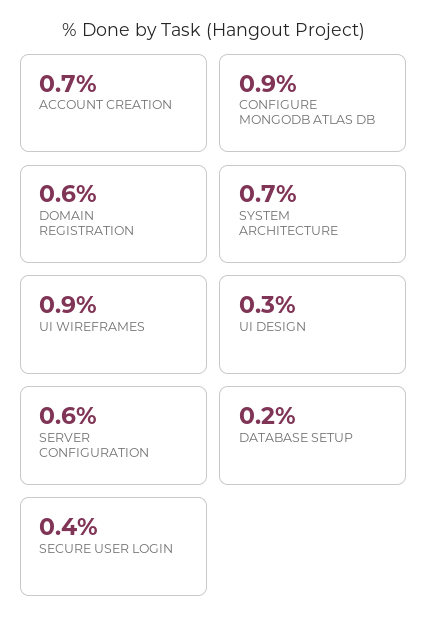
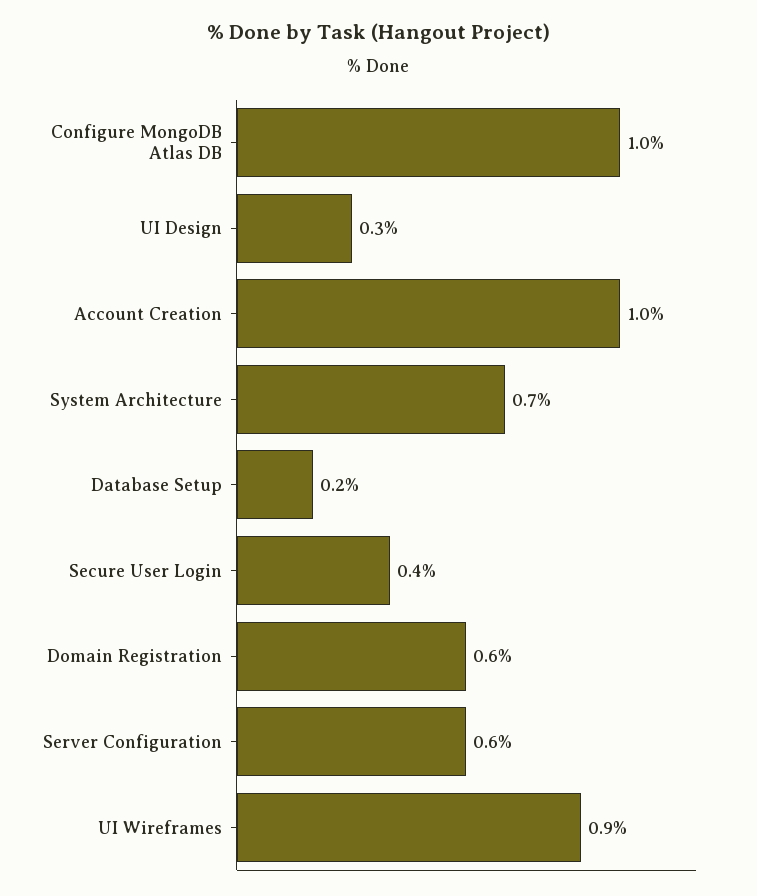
  {
-   "ACCOUNT CREATION": 0.7,
+   "ACCOUNT CREATION": 1,
-   "CONFIGURE MONGODB ATLAS DB": 0.9,
+   "CONFIGURE MONGODB ATLAS DB": 1,
    "DOMAIN REGISTRATION": 0.6,
    "SYSTEM ARCHITECTURE": 0.7,
    "UI WIREFRAMES": 0.9,
    "UI DESIGN": 0.3,
    "SERVER CONFIGURATION": 0.6,
    "DATABASE SETUP": 0.2,
    "SECURE USER LOGIN": 0.4
  }

